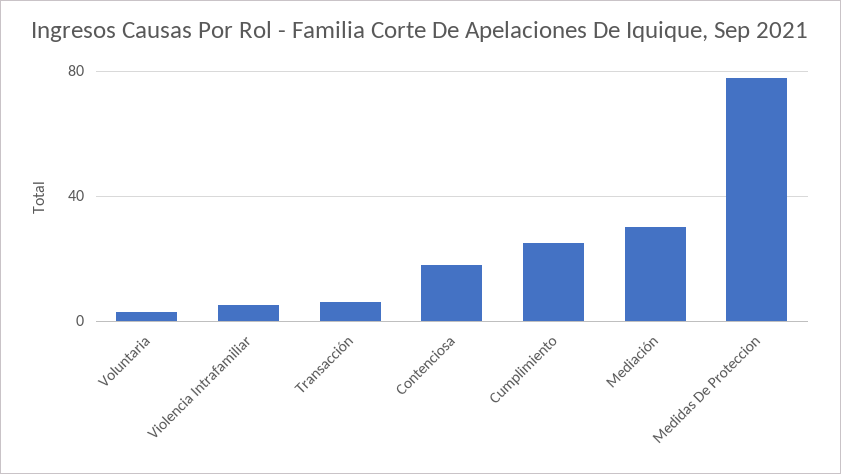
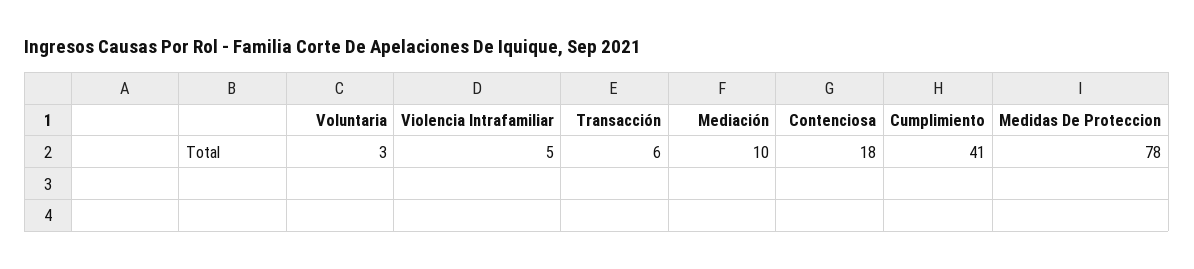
  {
    "Voluntaria": 3,
    "Violencia Intrafamiliar": 5,
    "Transacción": 6,
    "Contenciosa": 18,
-   "Cumplimiento": 25,
+   "Cumplimiento": 41,
-   "Mediación": 30,
+   "Mediación": 10,
    "Medidas De Proteccion": 78
  }

